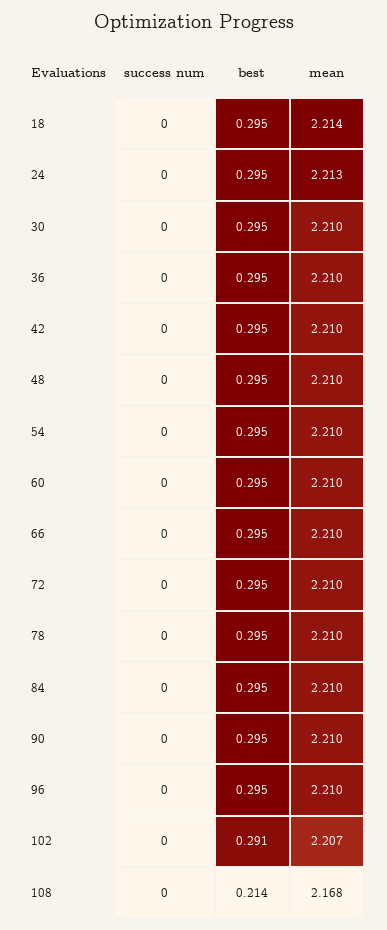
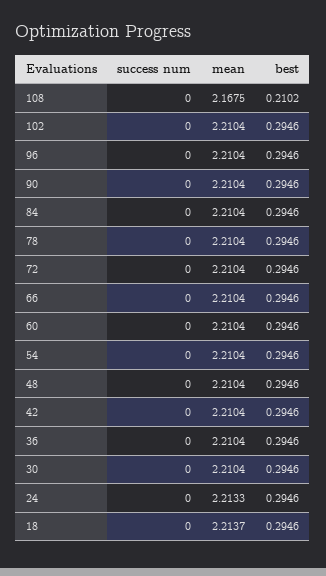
  {
    "success num": {
      "18": 0,
      "24": 0,
      "30": 0,
      "36": 0,
      "42": 0,
      "48": 0,
      "54": 0,
      "60": 0,
      "66": 0,
      "72": 0,
      "78": 0,
      "84": 0,
      "90": 0,
      "96": 0,
      "102": 0,
      "108": 0
    },
    "best": {
      "18": 0.2946,
      "24": 0.2946,
      "30": 0.2946,
      "36": 0.2946,
      "42": 0.2946,
      "48": 0.2946,
      "54": 0.2946,
      "60": 0.2946,
      "66": 0.2946,
      "72": 0.2946,
      "78": 0.2946,
      "84": 0.2946,
      "90": 0.2946,
      "96": 0.2946,
-     "102": 0.291,
+     "102": 0.2946,
-     "108": 0.214
+     "108": 0.2102
    },
    "mean": {
      "18": 2.2137,
      "24": 2.2133,
      "30": 2.2104,
      "36": 2.2104,
      "42": 2.2104,
      "48": 2.2104,
      "54": 2.2104,
      "60": 2.2104,
      "66": 2.2104,
      "72": 2.2104,
      "78": 2.2104,
      "84": 2.2104,
      "90": 2.2104,
      "96": 2.2104,
-     "102": 2.207,
+     "102": 2.2104,
      "108": 2.1675
    }
  }

